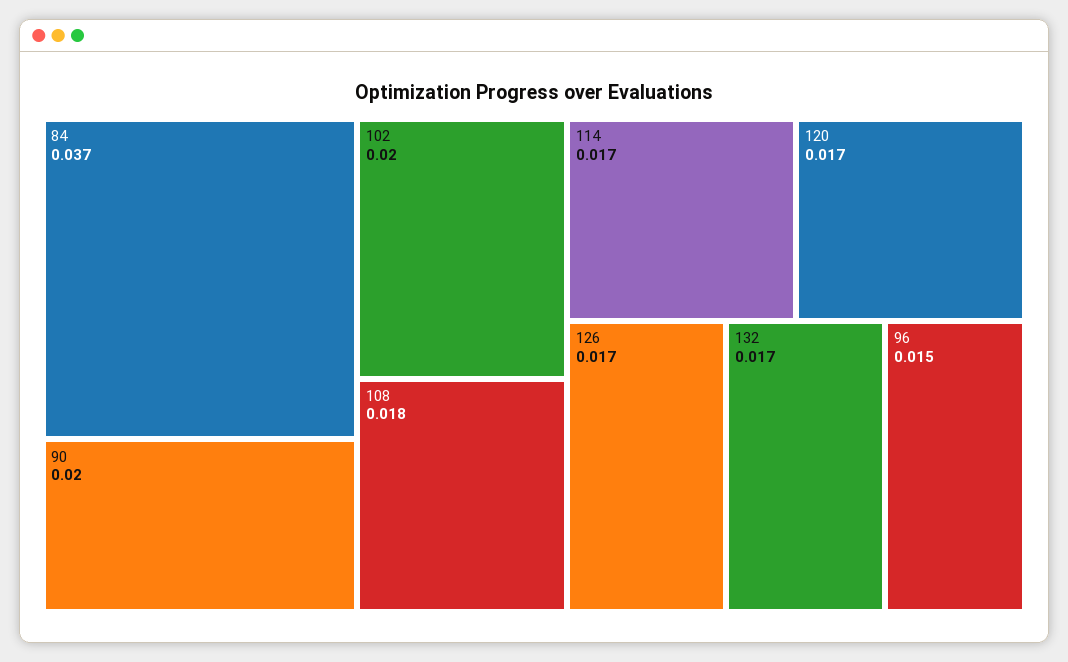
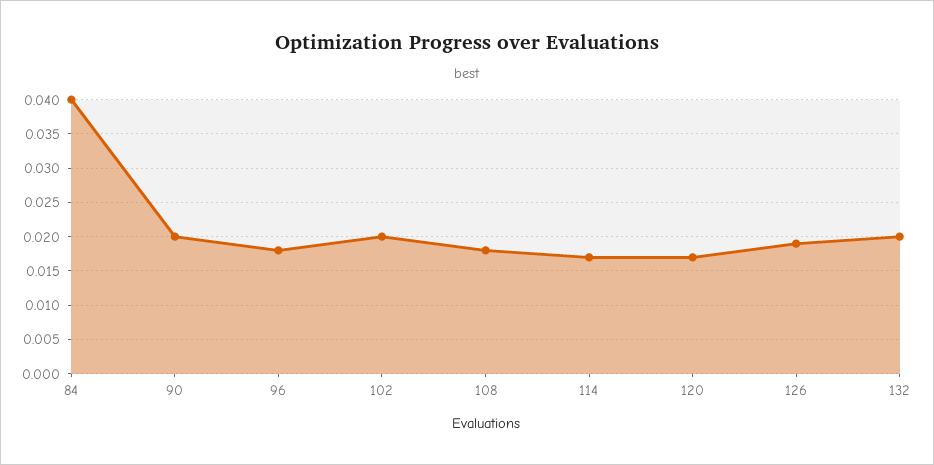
  {
-   "84": 0.037,
+   "84": 0.04,
    "90": 0.02,
    "102": 0.02,
    "108": 0.018,
    "114": 0.017,
    "120": 0.017,
-   "126": 0.017,
+   "126": 0.019,
-   "132": 0.017,
+   "132": 0.02,
-   "96": 0.015
+   "96": 0.018
  }

